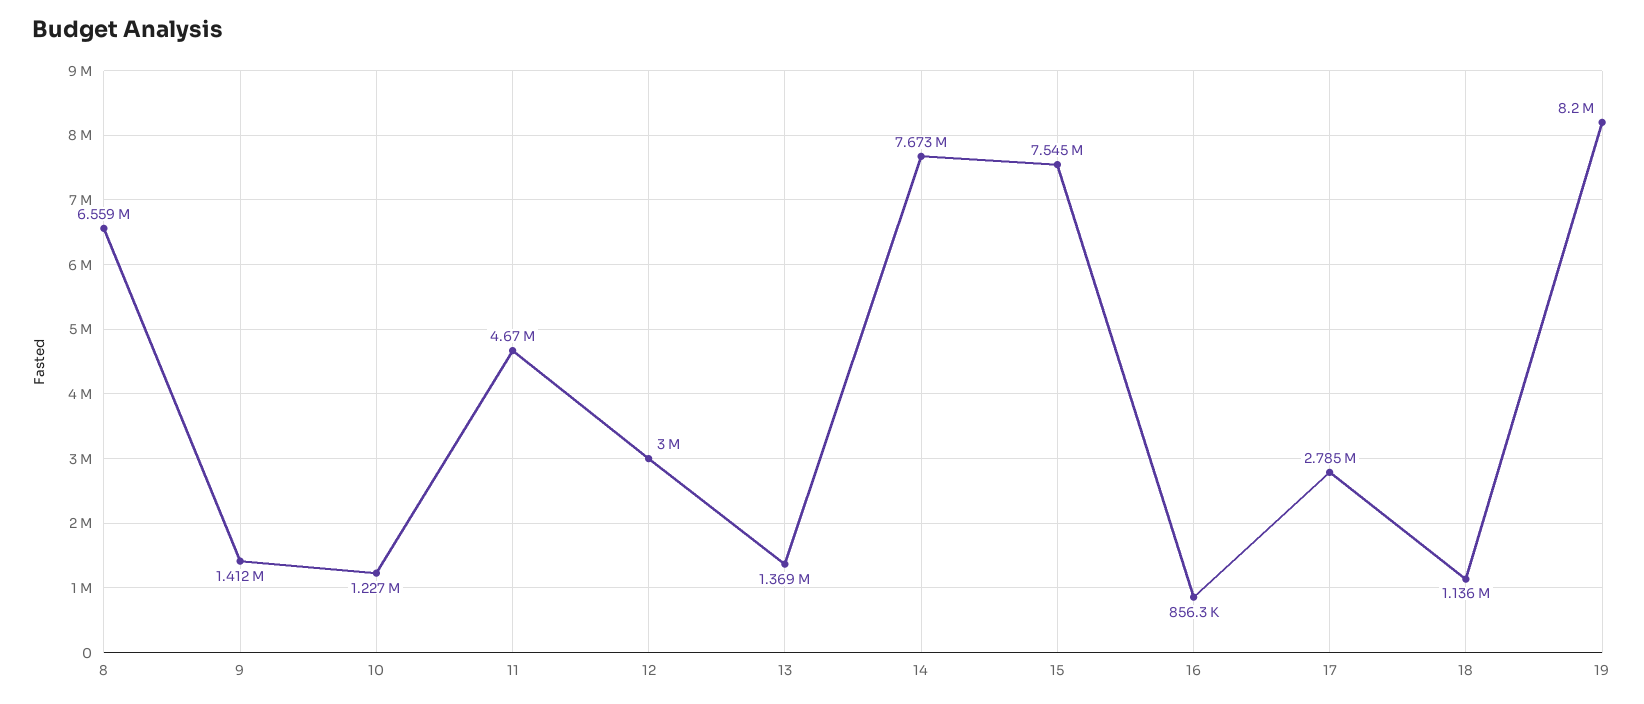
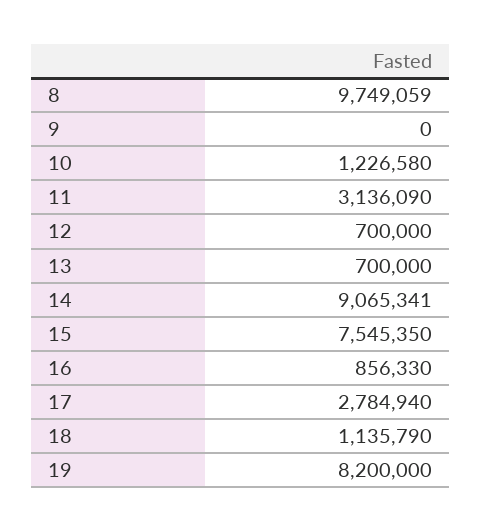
  {
-   "8": 6559000,
+   "8": 9749059,
-   "9": 1412000,
+   "9": 0,
    "10": 1226580,
-   "11": 4670000,
+   "11": 3136090,
-   "12": 3000000,
+   "12": 700000,
-   "13": 1369000,
+   "13": 700000,
-   "14": 7673000,
+   "14": 9065341,
    "15": 7545350,
    "16": 856330,
    "17": 2784940,
    "18": 1135790,
    "19": 8200000
  }

